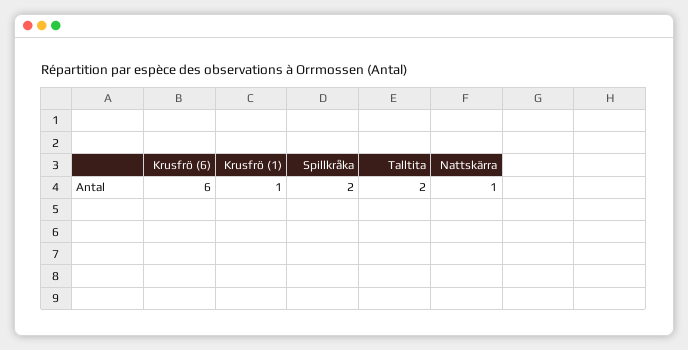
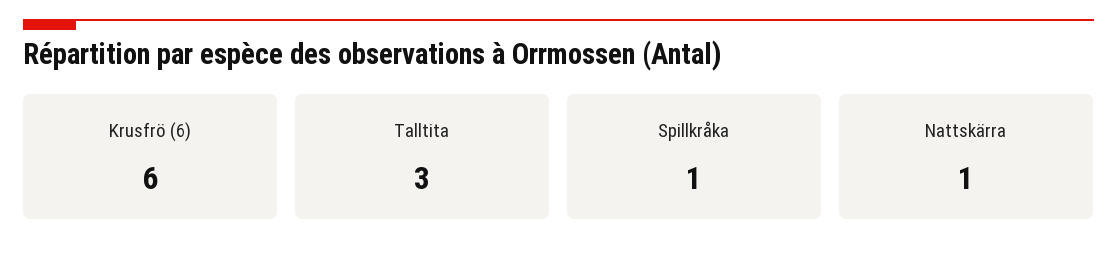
  {
    "Krusfrö (6)": 6,
-   "Krusfrö (1)": 1,
-   "Spillkråka": 2,
+   "Spillkråka": 1,
-   "Talltita": 2,
+   "Talltita": 3,
    "Nattskärra": 1
  }

